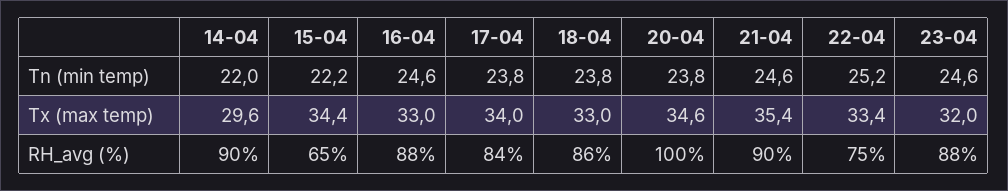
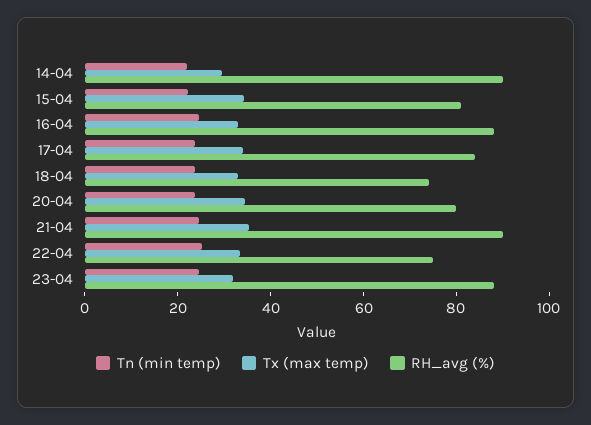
  {
    "Tn (min temp)": {
      "14-04": 22,
      "15-04": 22.2,
      "16-04": 24.6,
      "17-04": 23.8,
      "18-04": 23.8,
      "20-04": 23.8,
      "21-04": 24.6,
      "22-04": 25.2,
      "23-04": 24.6
    },
    "Tx (max temp)": {
      "14-04": 29.6,
      "15-04": 34.4,
      "16-04": 33,
      "17-04": 34,
      "18-04": 33,
      "20-04": 34.6,
      "21-04": 35.4,
      "22-04": 33.4,
      "23-04": 32
    },
    "RH_avg (%)": {
      "14-04": 90,
-     "15-04": 65,
+     "15-04": 80,
      "16-04": 88,
      "17-04": 84,
-     "18-04": 86,
+     "18-04": 75,
-     "20-04": 100,
+     "20-04": 80,
      "21-04": 90,
      "22-04": 75,
      "23-04": 88
    }
  }

